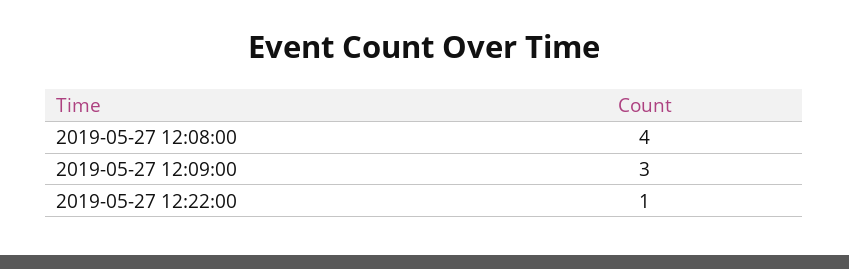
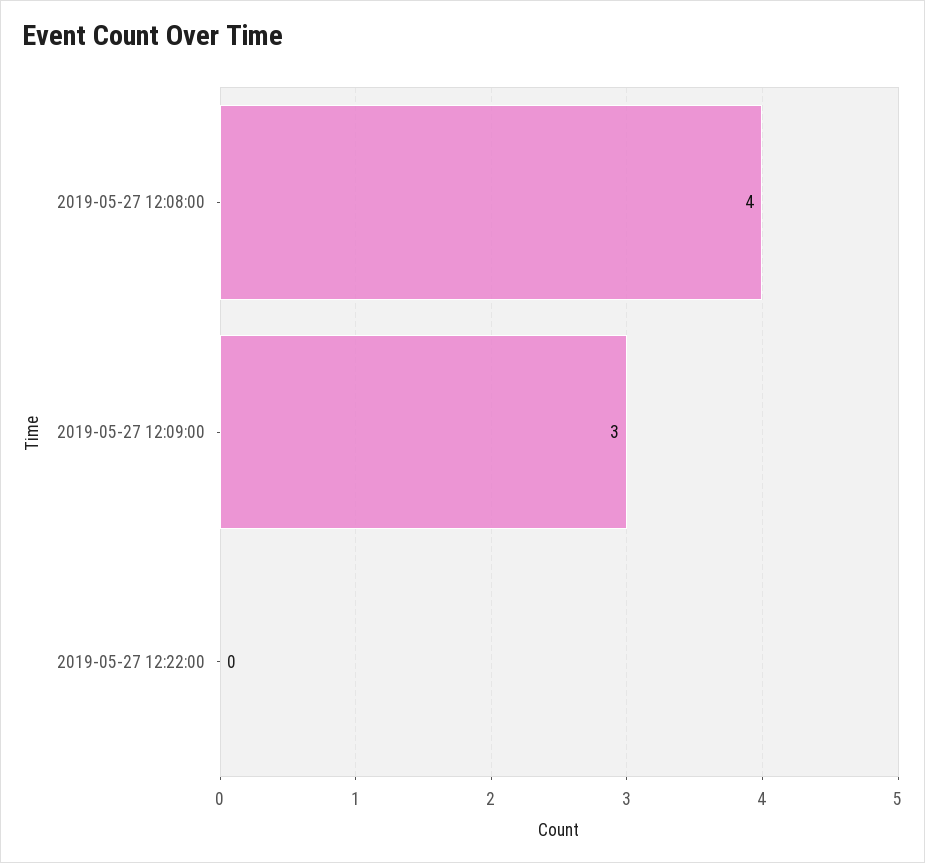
  {
    "2019-05-27 12:08:00": 4,
    "2019-05-27 12:09:00": 3,
-   "2019-05-27 12:22:00": 1
+   "2019-05-27 12:22:00": 0
  }

